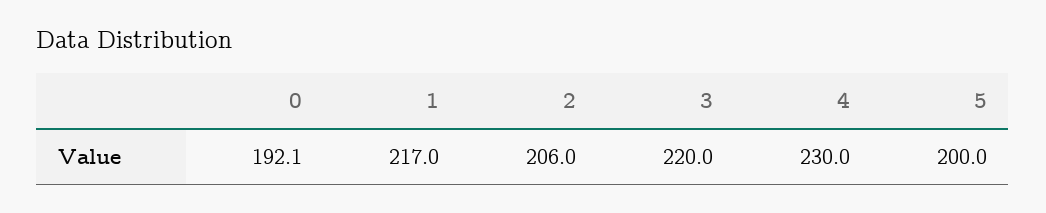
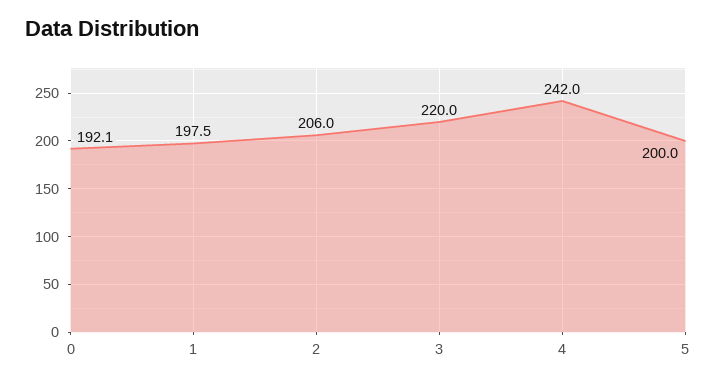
  {
    "0": 192.1,
-   "1": 217,
+   "1": 197.5,
    "2": 206,
    "3": 220,
-   "4": 230,
+   "4": 242,
    "5": 200
  }

